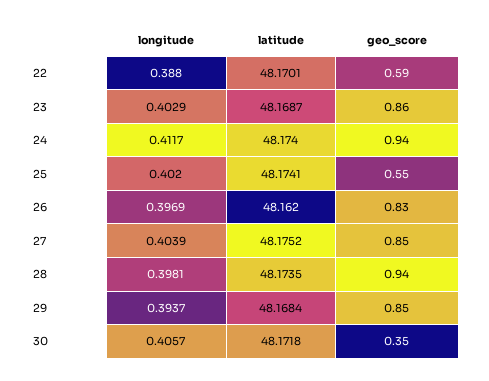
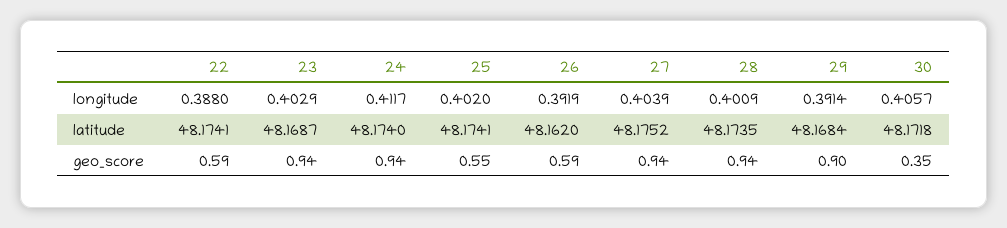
  {
    "longitude": {
      "22": 0.388,
      "23": 0.4029,
      "24": 0.4117,
      "25": 0.402,
-     "26": 0.3969,
+     "26": 0.3919,
      "27": 0.4039,
-     "28": 0.3981,
+     "28": 0.4009,
-     "29": 0.3937,
+     "29": 0.3914,
      "30": 0.4057
    },
    "latitude": {
-     "22": 48.1701,
+     "22": 48.1741,
      "23": 48.1687,
      "24": 48.174,
      "25": 48.1741,
      "26": 48.162,
      "27": 48.1752,
      "28": 48.1735,
      "29": 48.1684,
      "30": 48.1718
    },
    "geo_score": {
      "22": 0.59,
-     "23": 0.86,
+     "23": 0.94,
      "24": 0.94,
      "25": 0.55,
-     "26": 0.83,
+     "26": 0.59,
-     "27": 0.85,
+     "27": 0.94,
      "28": 0.94,
-     "29": 0.85,
+     "29": 0.9,
      "30": 0.35
    }
  }

